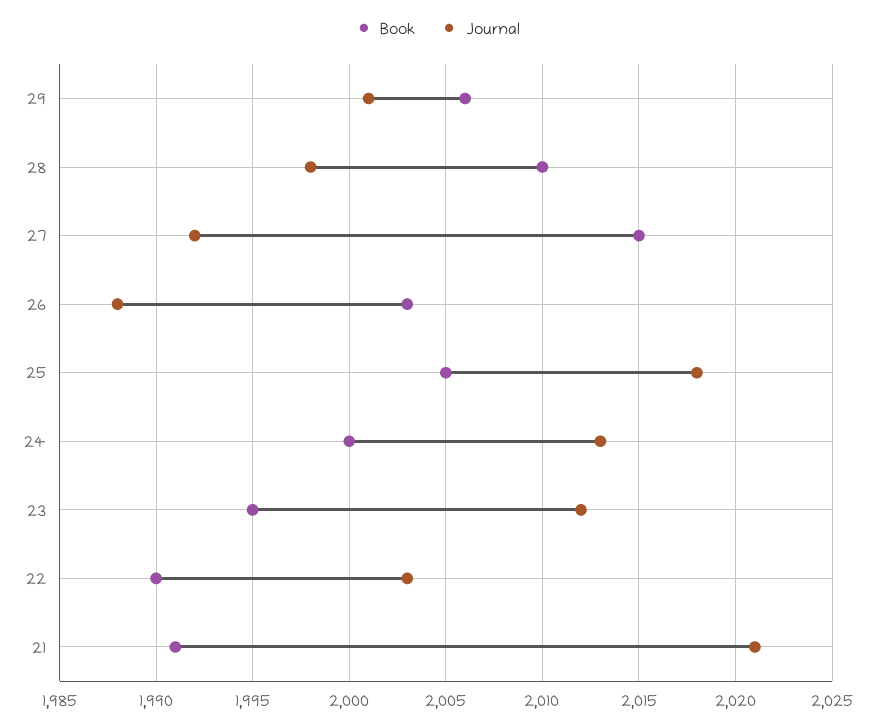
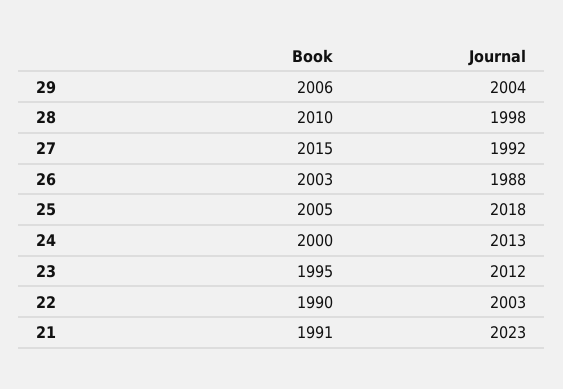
  {
    "Book": {
      "29": 2006,
      "28": 2010,
      "27": 2015,
      "26": 2003,
      "25": 2005,
      "24": 2000,
      "23": 1995,
      "22": 1990,
      "21": 1991
    },
    "Journal": {
-     "29": 2001,
+     "29": 2004,
      "28": 1998,
      "27": 1992,
      "26": 1988,
      "25": 2018,
      "24": 2013,
      "23": 2012,
      "22": 2003,
-     "21": 2021
+     "21": 2023
    }
  }

